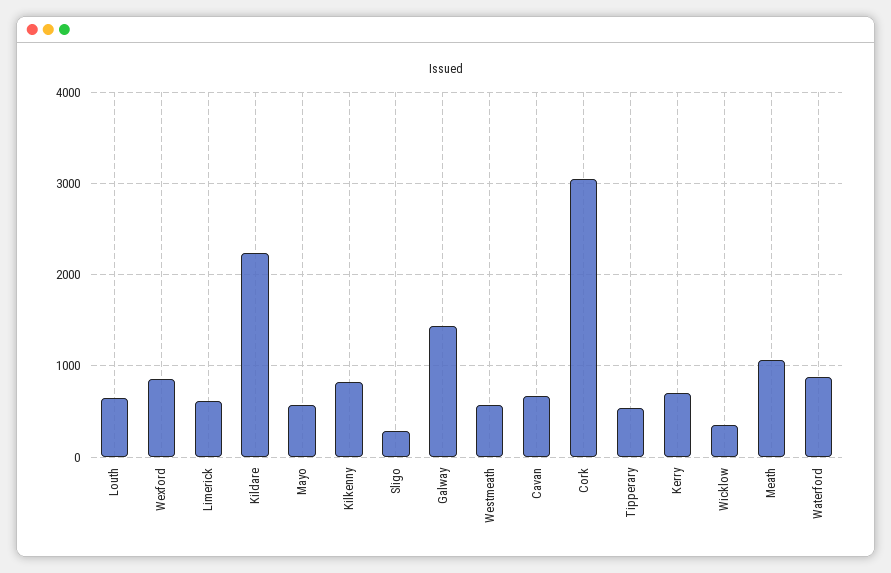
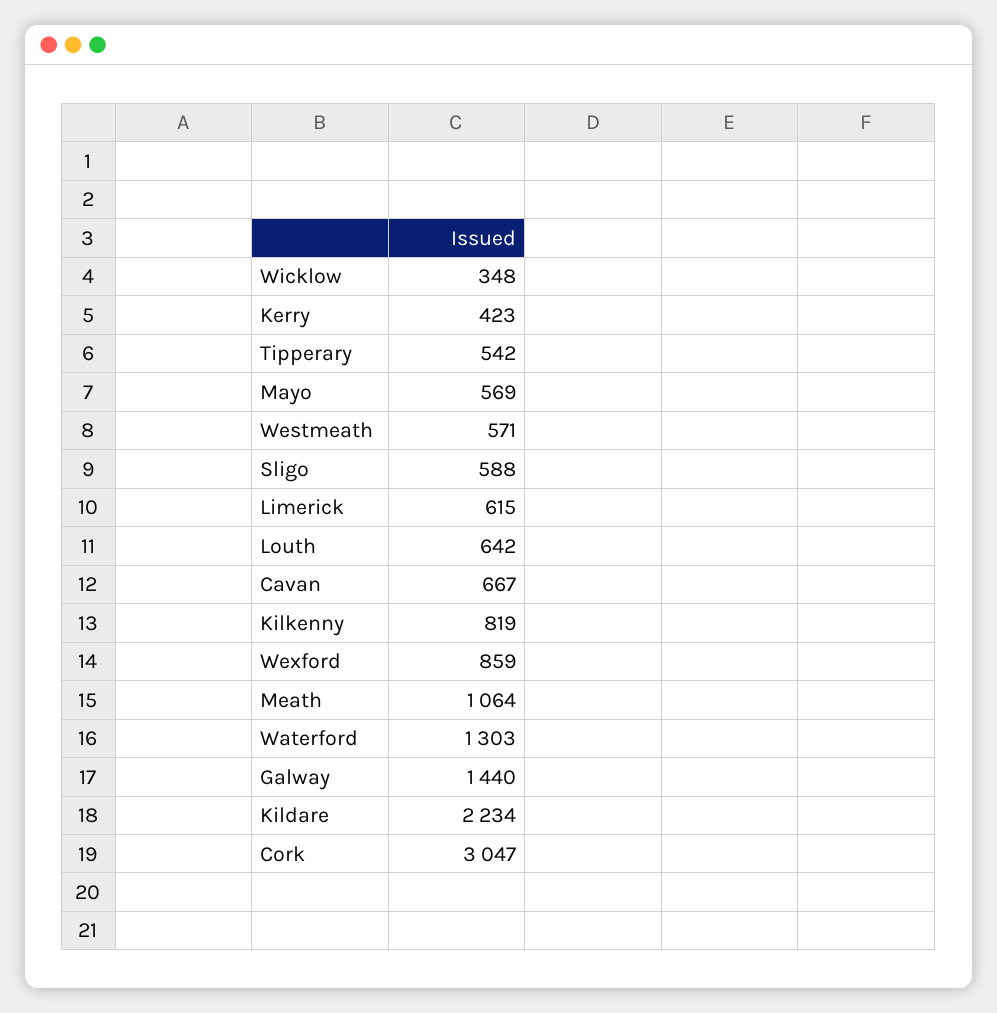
  {
    "Louth": 642,
    "Wexford": 859,
    "Limerick": 615,
    "Kildare": 2234,
    "Mayo": 569,
    "Kilkenny": 819,
-   "Sligo": 300,
+   "Sligo": 588,
    "Galway": 1440,
    "Westmeath": 571,
    "Cavan": 667,
    "Cork": 3047,
    "Tipperary": 542,
-   "Kerry": 700,
+   "Kerry": 423,
    "Wicklow": 348,
    "Meath": 1064,
-   "Waterford": 900
+   "Waterford": 1303
  }

